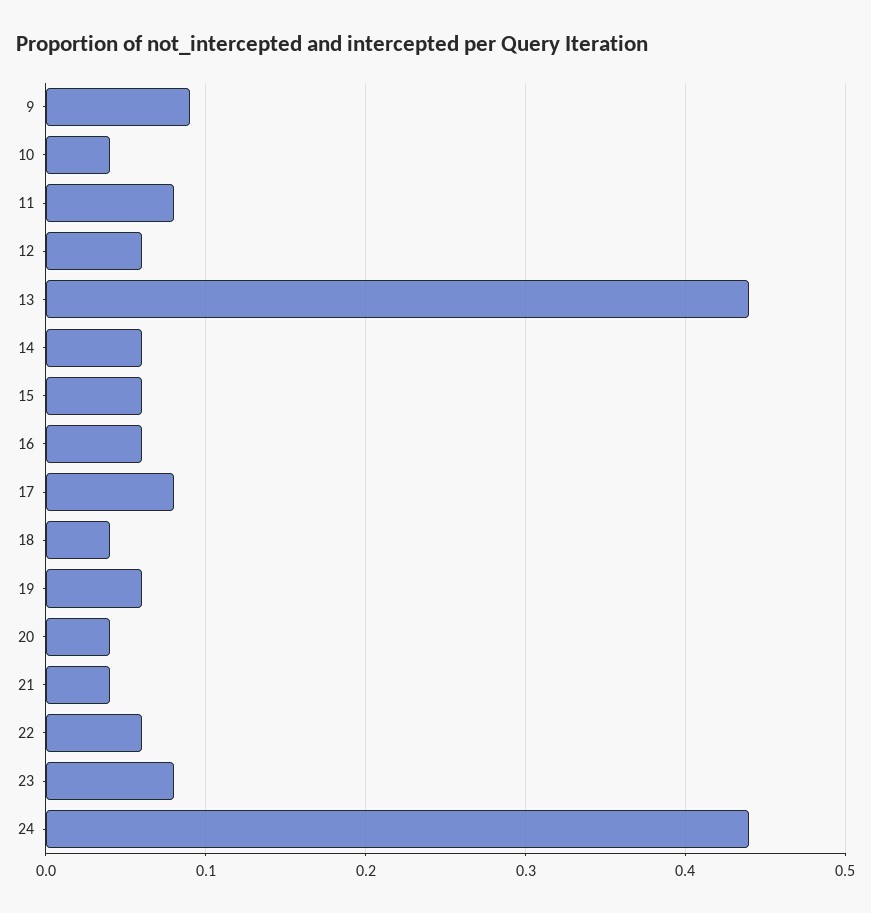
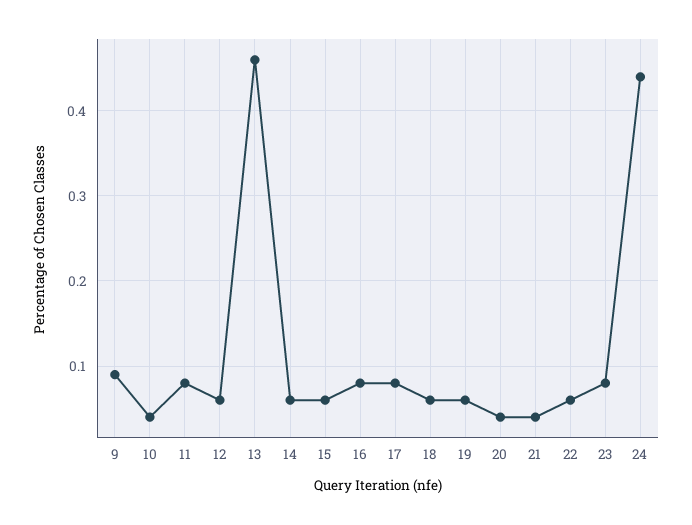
  {
    "9": 0.09,
    "10": 0.04,
    "11": 0.08,
    "12": 0.06,
-   "13": 0.44,
+   "13": 0.46,
    "14": 0.06,
    "15": 0.06,
-   "16": 0.06,
+   "16": 0.08,
    "17": 0.08,
-   "18": 0.04,
+   "18": 0.06,
    "19": 0.06,
    "20": 0.04,
    "21": 0.04,
    "22": 0.06,
    "23": 0.08,
    "24": 0.44
  }

